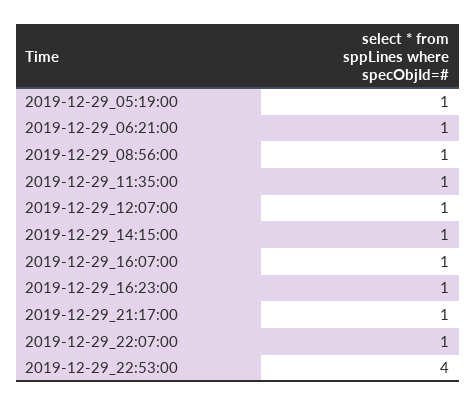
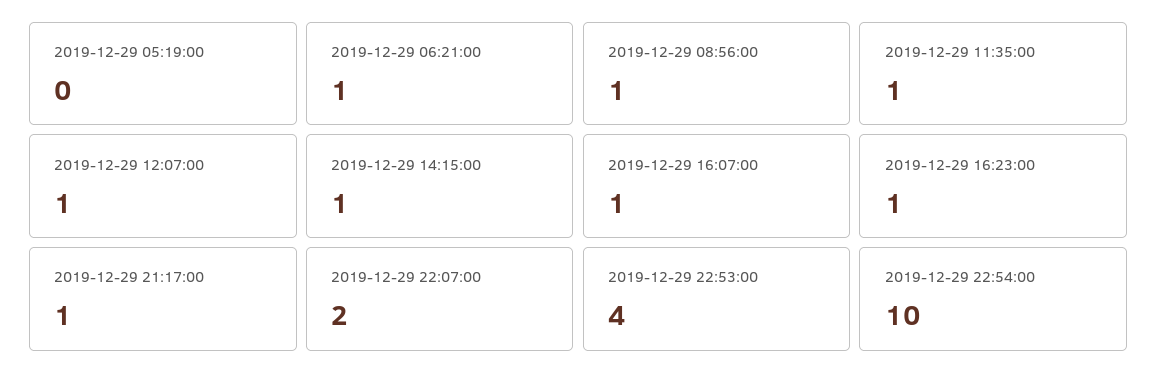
  {
-   "2019-12-29_05:19:00": 1,
+   "2019-12-29_05:19:00": 0,
    "2019-12-29_06:21:00": 1,
    "2019-12-29_08:56:00": 1,
    "2019-12-29_11:35:00": 1,
    "2019-12-29_12:07:00": 1,
    "2019-12-29_14:15:00": 1,
    "2019-12-29_16:07:00": 1,
    "2019-12-29_16:23:00": 1,
    "2019-12-29_21:17:00": 1,
-   "2019-12-29_22:07:00": 1,
+   "2019-12-29_22:07:00": 2,
-   "2019-12-29_22:53:00": 4
+   "2019-12-29_22:53:00": 4,
+   "2019-12-29 22:54:00": 10
  }

